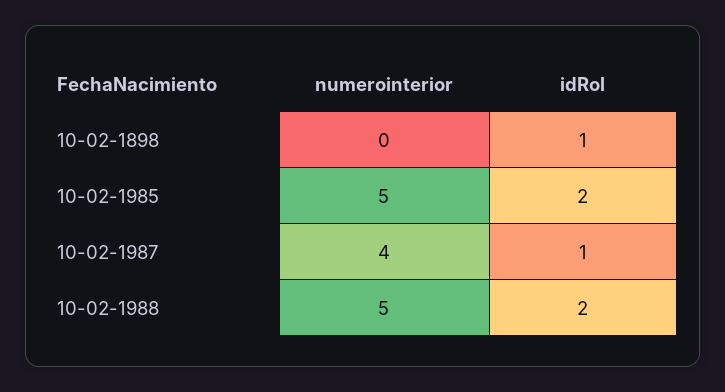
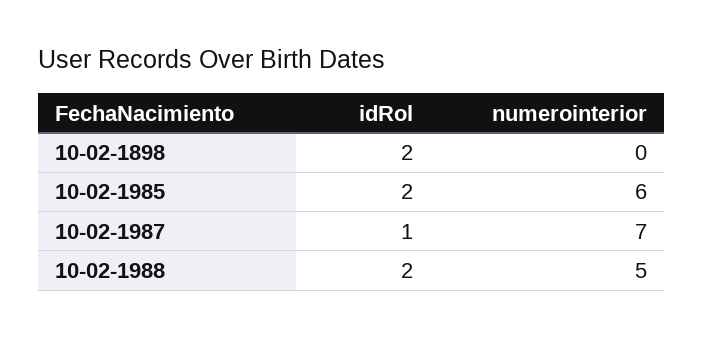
  {
    "numerointerior": {
      "10-02-1898": 0,
-     "10-02-1985": 5,
+     "10-02-1985": 6,
-     "10-02-1987": 4,
+     "10-02-1987": 7,
      "10-02-1988": 5
    },
    "idRol": {
-     "10-02-1898": 1,
+     "10-02-1898": 2,
      "10-02-1985": 2,
      "10-02-1987": 1,
      "10-02-1988": 2
    }
  }

